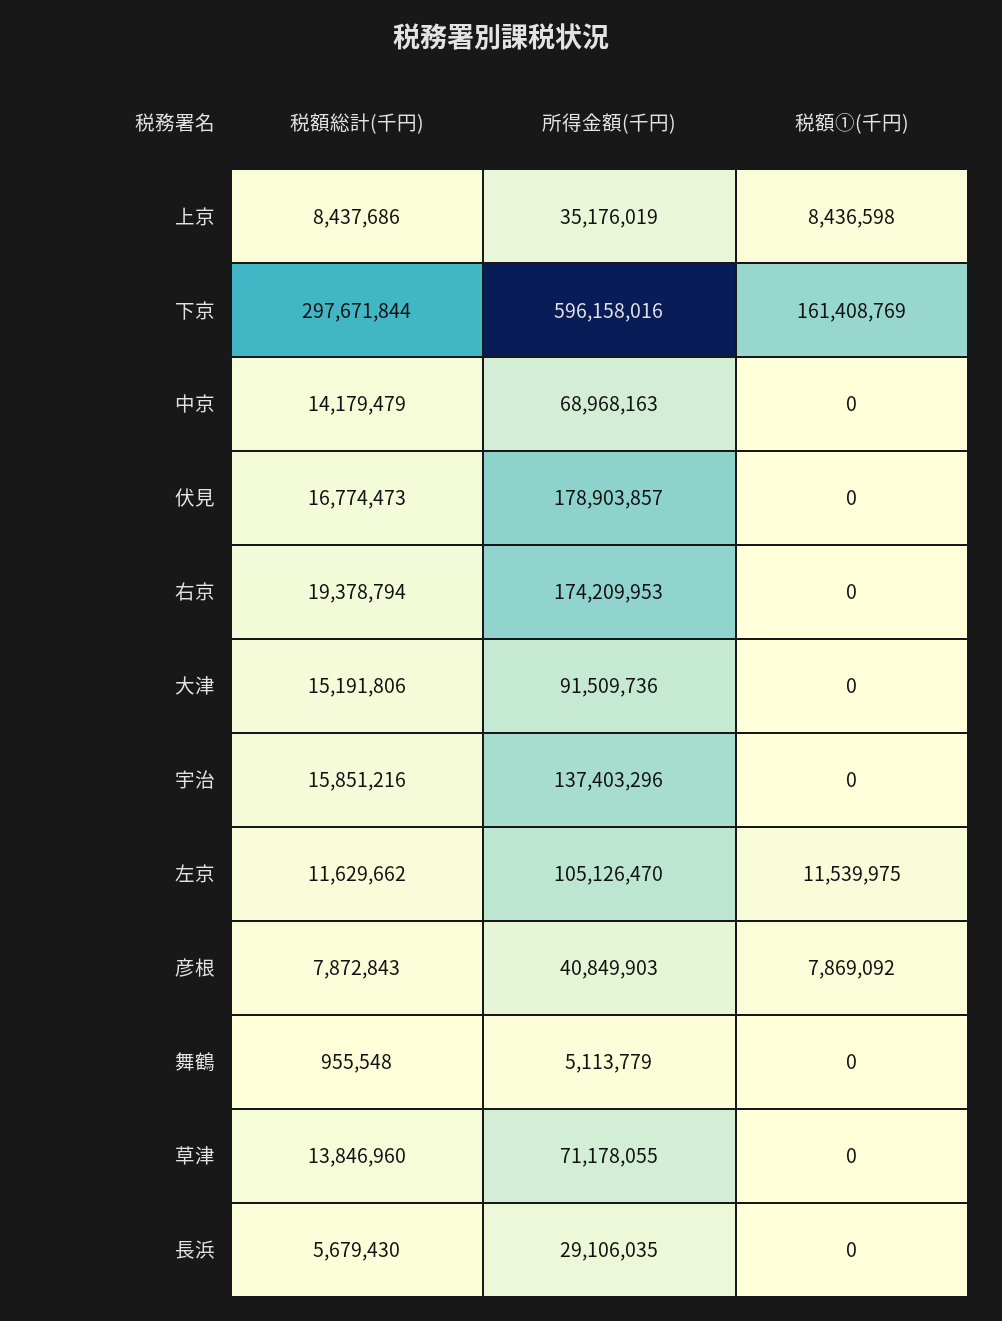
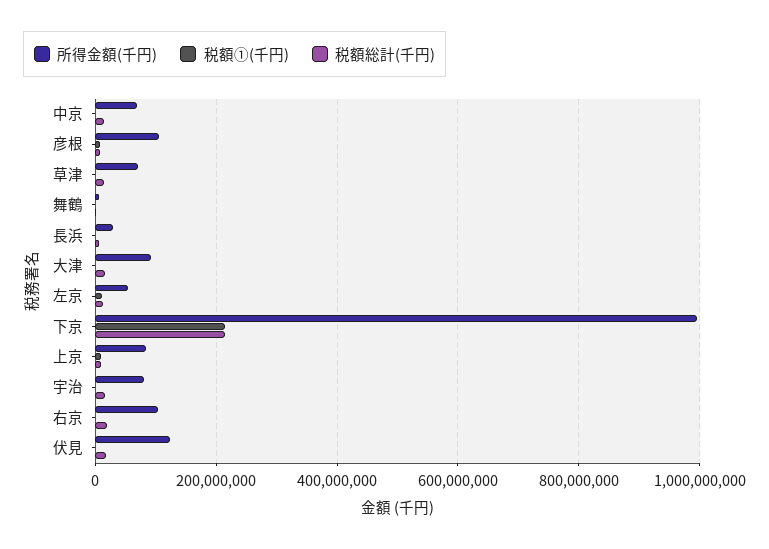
  {
    "税額総計(千円)": {
      "上京": 8437686,
-     "下京": 297671844,
+     "下京": 220000000,
      "中京": 14179479,
      "伏見": 16774473,
      "右京": 19378794,
      "大津": 15191806,
      "宇治": 15851216,
      "左京": 11629662,
      "彦根": 7872843,
      "舞鶴": 955548,
      "草津": 13846960,
      "長浜": 5679430
    },
    "所得金額(千円)": {
-     "上京": 35176019,
+     "上京": 80000000,
-     "下京": 596158016,
+     "下京": 1000000000,
      "中京": 68968163,
-     "伏見": 178903857,
+     "伏見": 120000000,
-     "右京": 174209953,
+     "右京": 100000000,
      "大津": 91509736,
-     "宇治": 137403296,
+     "宇治": 80000000,
-     "左京": 105126470,
+     "左京": 60000000,
-     "彦根": 40849903,
+     "彦根": 100000000,
      "舞鶴": 5113779,
      "草津": 71178055,
      "長浜": 29106035
    },
    "税額①(千円)": {
      "上京": 8436598,
-     "下京": 161408769,
+     "下京": 220000000,
      "中京": 0,
      "伏見": 0,
      "右京": 0,
      "大津": 0,
      "宇治": 0,
      "左京": 11539975,
      "彦根": 7869092,
      "舞鶴": 0,
      "草津": 0,
      "長浜": 0
    }
  }

